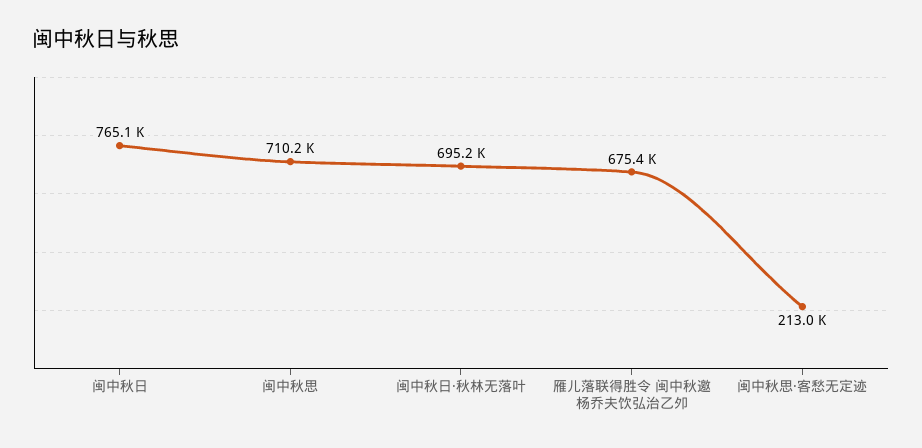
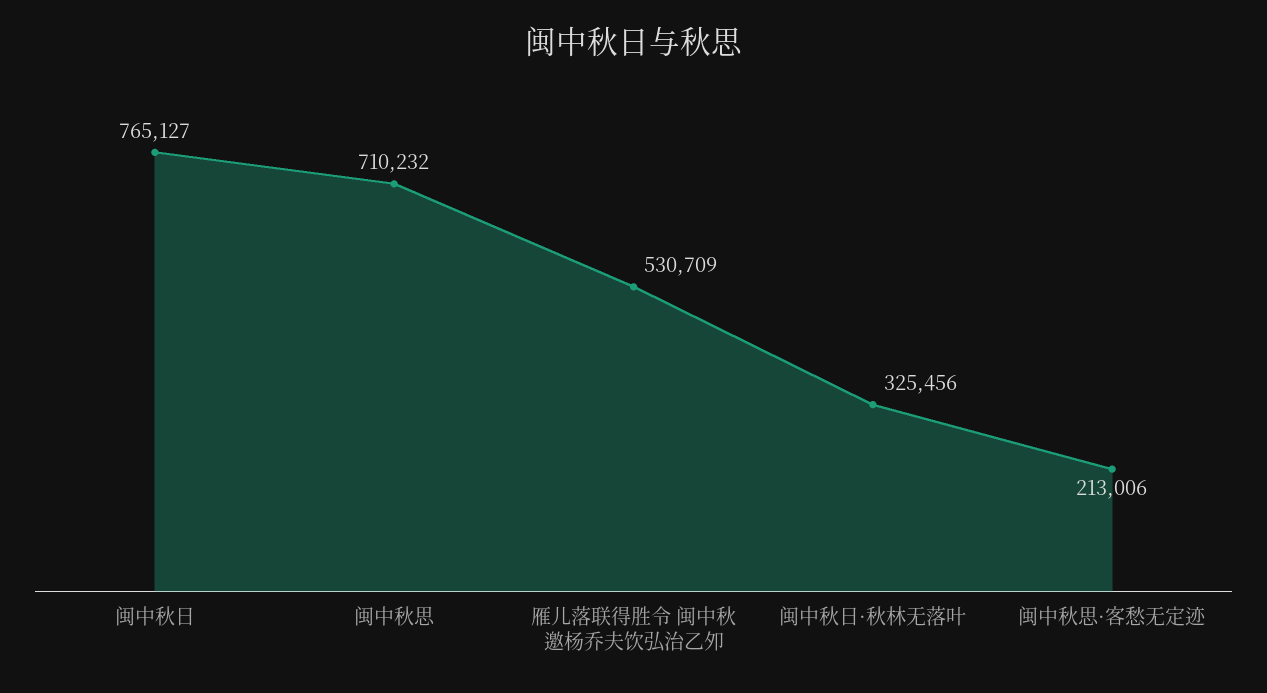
  {
    "闽中秋日": 765127,
    "闽中秋思": 710232,
-   "闽中秋日·秋林无落叶": 695200,
+   "闽中秋日·秋林无落叶": 325456,
-   "雁儿落联得胜令 闽中秋邀杨乔夫饮弘治乙夘": 675400,
+   "雁儿落联得胜令 闽中秋邀杨乔夫饮弘治乙夘": 530709,
    "闽中秋思·客愁无定迹": 213006
  }

